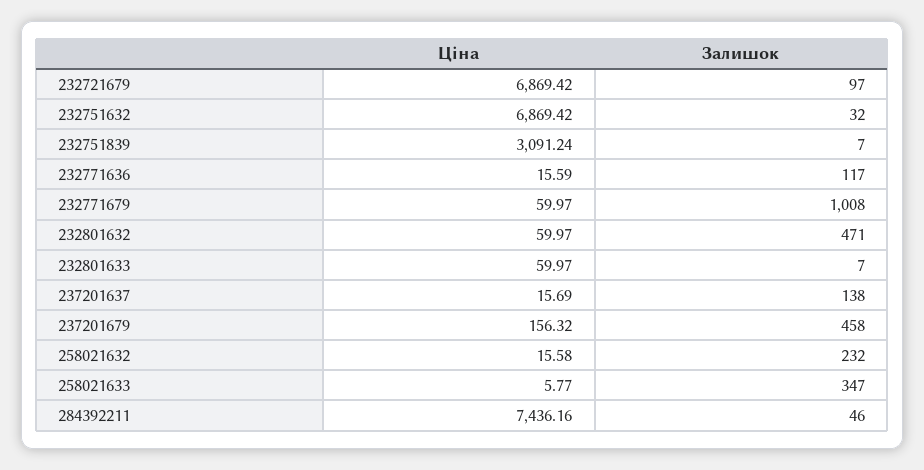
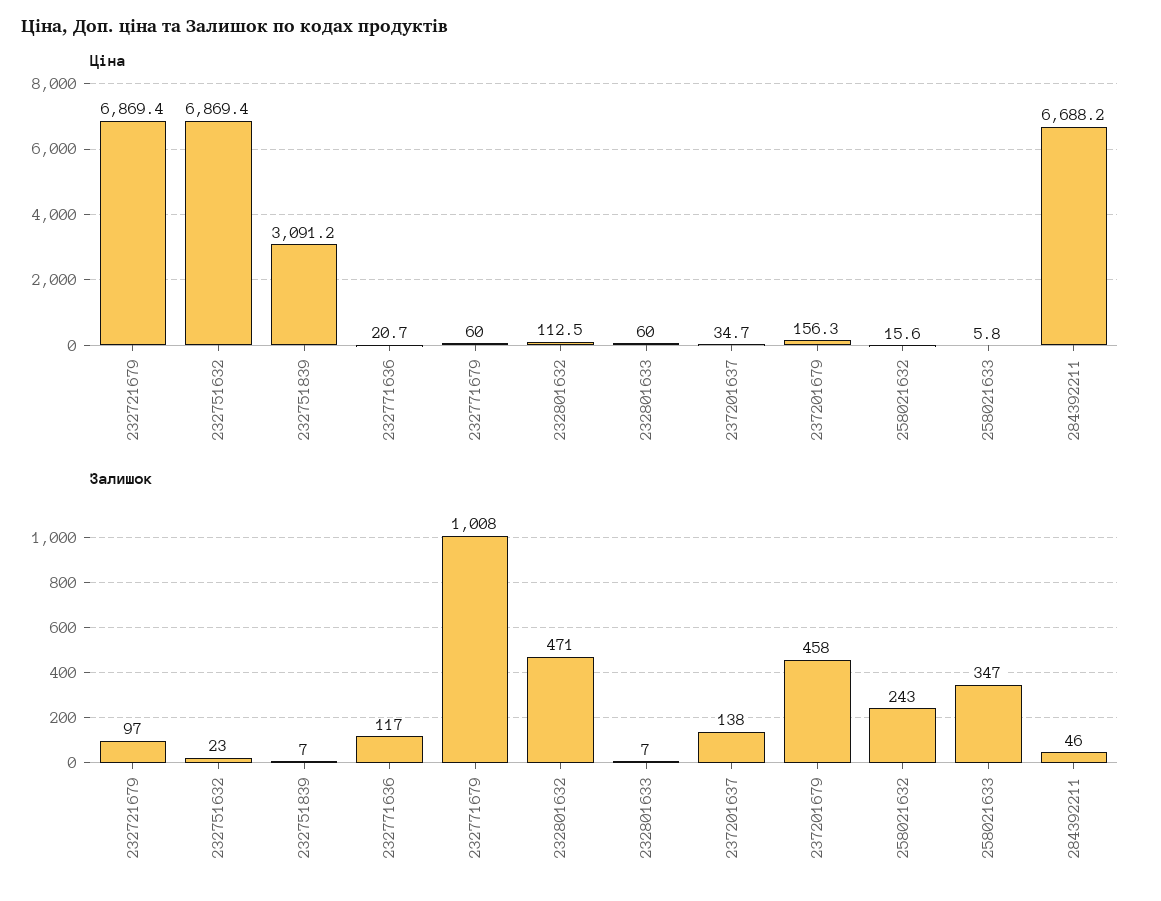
  {
    "Ціна": {
      "232721679": 6869.42,
      "232751632": 6869.42,
      "232751839": 3091.24,
-     "232771636": 15.59,
+     "232771636": 20.7,
      "232771679": 59.97,
-     "232801632": 59.97,
+     "232801632": 112.5,
      "232801633": 59.97,
-     "237201637": 15.69,
+     "237201637": 34.7,
      "237201679": 156.32,
      "258021632": 15.58,
      "258021633": 5.77,
-     "284392211": 7436.16
+     "284392211": 6688.2
    },
    "Залишок": {
      "232721679": 97,
-     "232751632": 32,
+     "232751632": 23,
      "232751839": 7,
      "232771636": 117,
      "232771679": 1008,
      "232801632": 471,
      "232801633": 7,
      "237201637": 138,
      "237201679": 458,
-     "258021632": 232,
+     "258021632": 243,
      "258021633": 347,
      "284392211": 46
    }
  }

